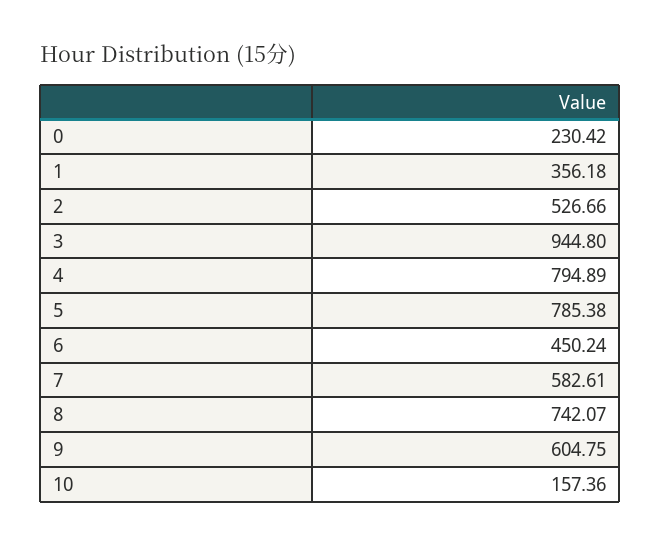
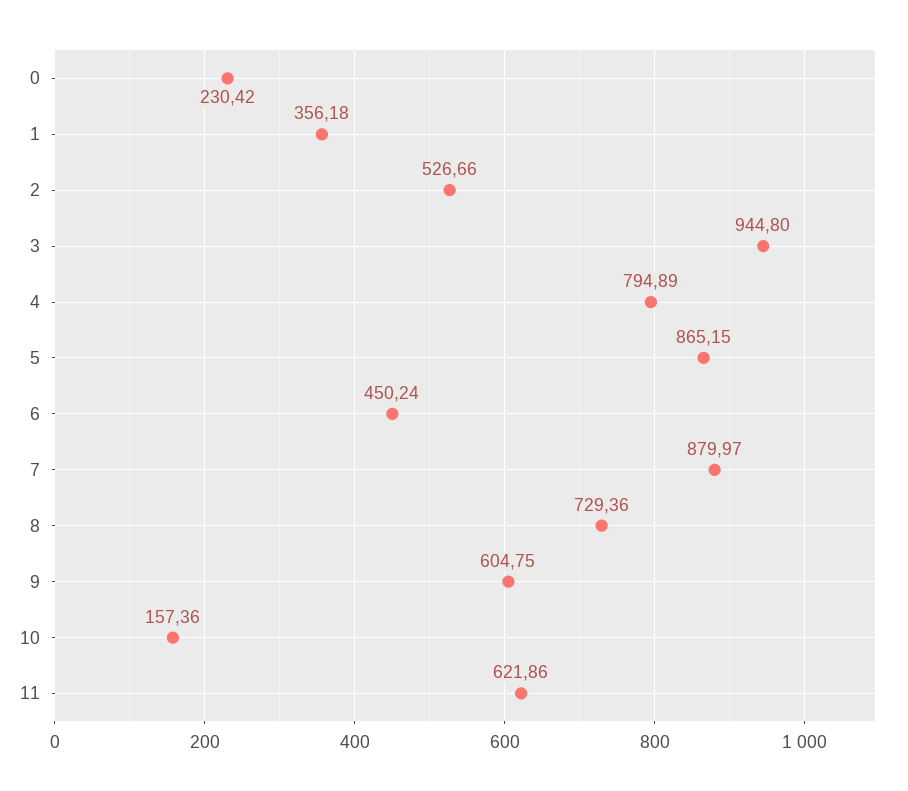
  {
    "0": 230.42,
    "1": 356.18,
    "2": 526.66,
    "3": 944.8,
    "4": 794.89,
-   "5": 785.38,
+   "5": 865.15,
    "6": 450.24,
-   "7": 582.61,
+   "7": 879.97,
-   "8": 742.07,
+   "8": 729.36,
    "9": 604.75,
-   "10": 157.36
+   "10": 157.36,
+   "11": 621.86
  }

